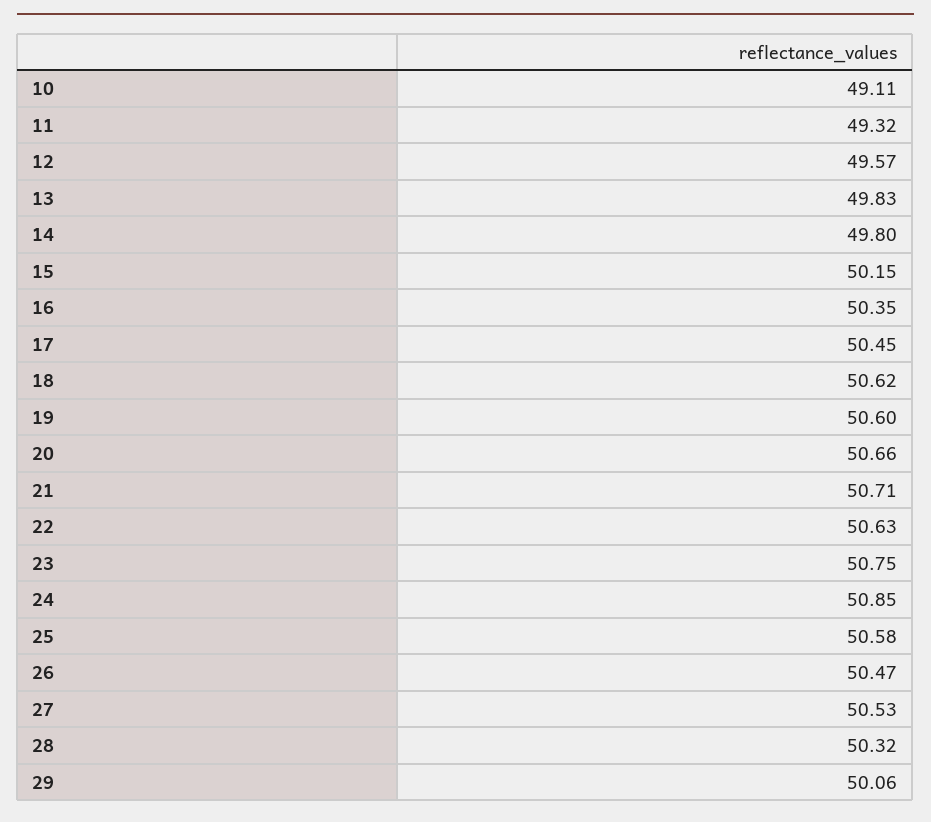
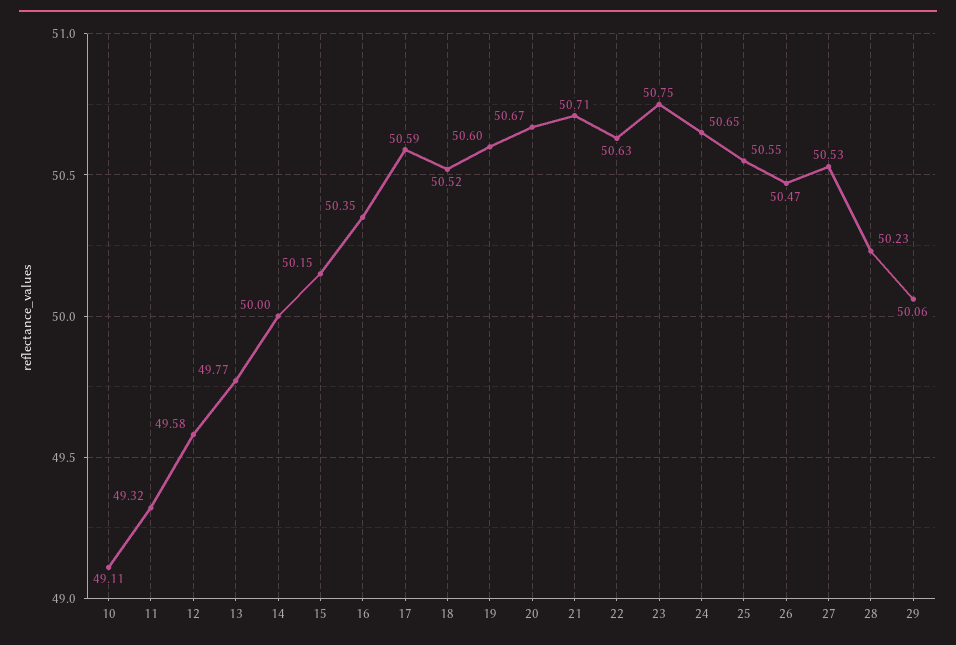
  {
    "10": 49.11,
    "11": 49.32,
-   "12": 49.57,
+   "12": 49.58,
-   "13": 49.83,
+   "13": 49.77,
-   "14": 49.8,
+   "14": 50,
    "15": 50.15,
    "16": 50.35,
-   "17": 50.45,
+   "17": 50.59,
-   "18": 50.62,
+   "18": 50.52,
    "19": 50.6,
-   "20": 50.66,
+   "20": 50.67,
    "21": 50.71,
    "22": 50.63,
    "23": 50.75,
-   "24": 50.85,
+   "24": 50.65,
-   "25": 50.58,
+   "25": 50.55,
    "26": 50.47,
    "27": 50.53,
-   "28": 50.32,
+   "28": 50.23,
    "29": 50.06
  }

